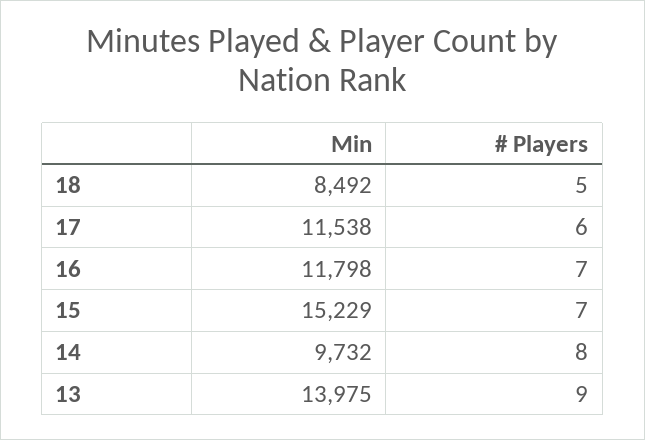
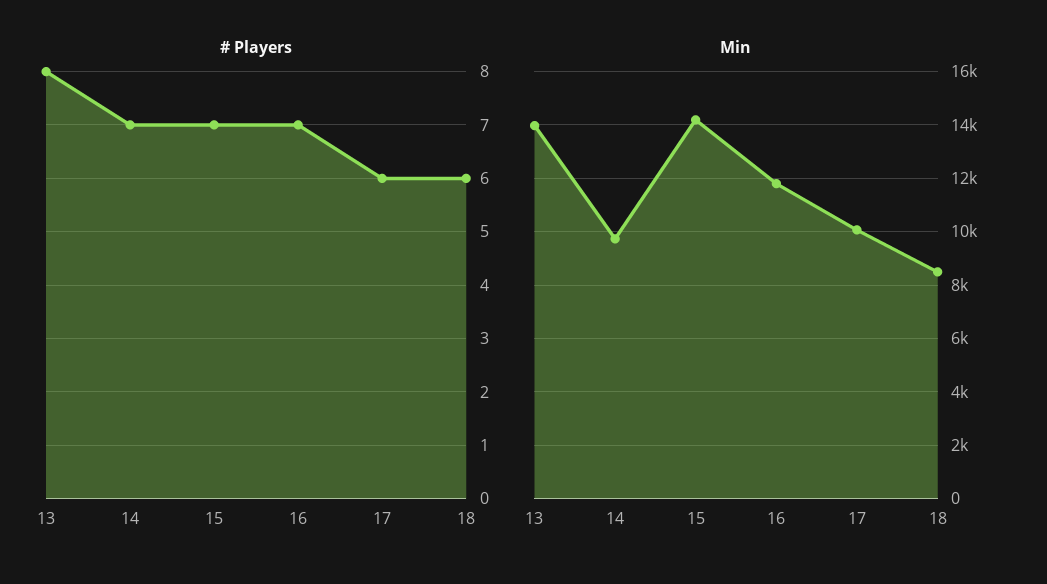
  {
    "Min": {
      "18": 8492,
-     "17": 11538,
+     "17": 10000,
      "16": 11798,
-     "15": 15229,
+     "15": 14250,
      "14": 9732,
      "13": 13975
    },
    "# Players": {
-     "18": 5,
+     "18": 6,
      "17": 6,
      "16": 7,
      "15": 7,
-     "14": 8,
+     "14": 7,
-     "13": 9
+     "13": 8
    }
  }

